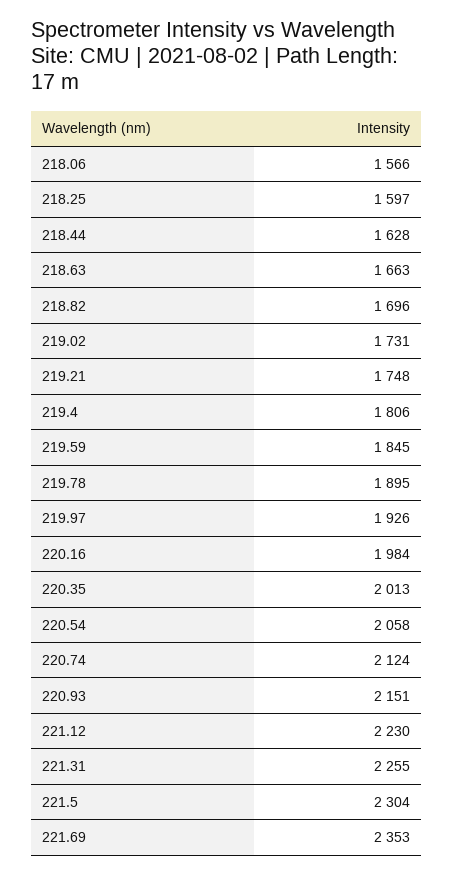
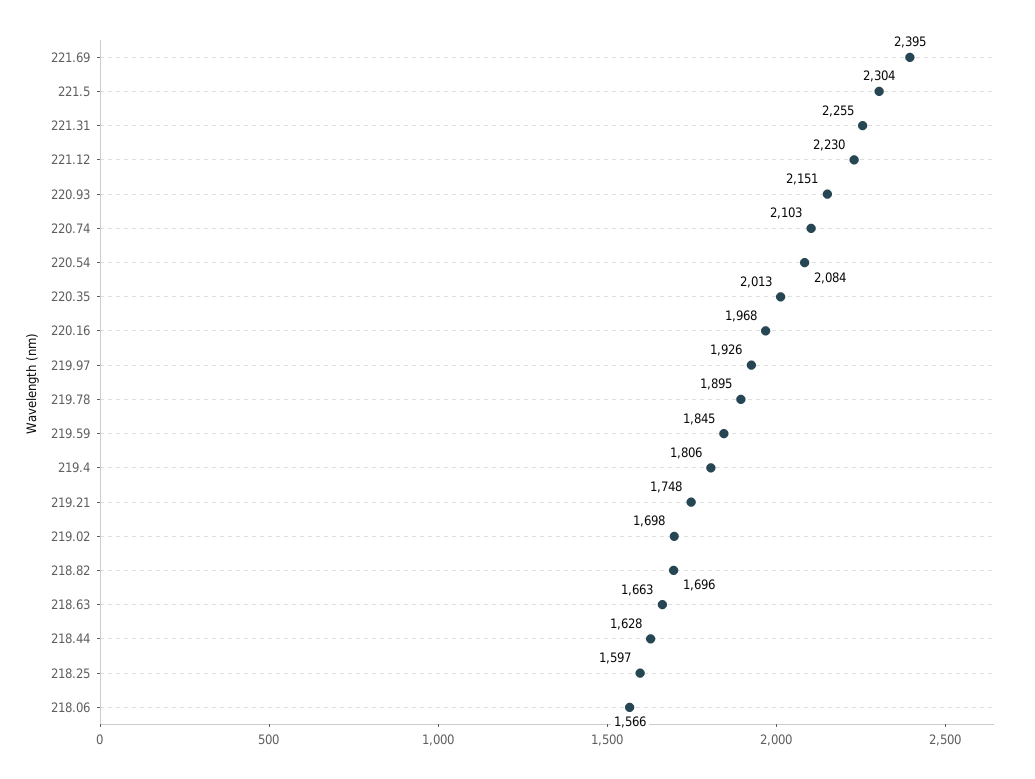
  {
    "218.06": 1566,
    "218.25": 1597,
    "218.44": 1628,
    "218.63": 1663,
    "218.82": 1696,
-   "219.02": 1731,
+   "219.02": 1698,
    "219.21": 1748,
    "219.4": 1806,
    "219.59": 1845,
    "219.78": 1895,
    "219.97": 1926,
-   "220.16": 1984,
+   "220.16": 1968,
    "220.35": 2013,
-   "220.54": 2058,
+   "220.54": 2084,
-   "220.74": 2124,
+   "220.74": 2103,
    "220.93": 2151,
    "221.12": 2230,
    "221.31": 2255,
    "221.5": 2304,
-   "221.69": 2353
+   "221.69": 2395
  }

